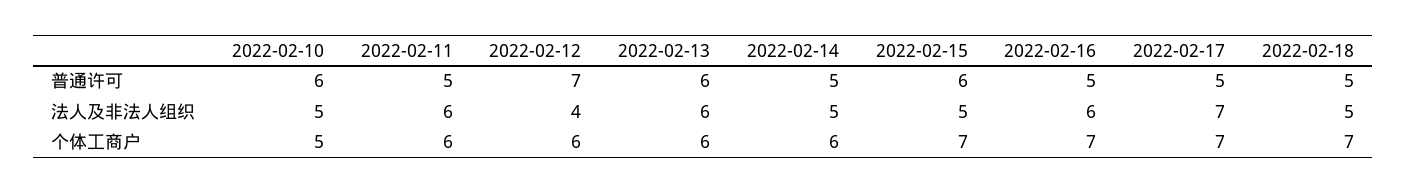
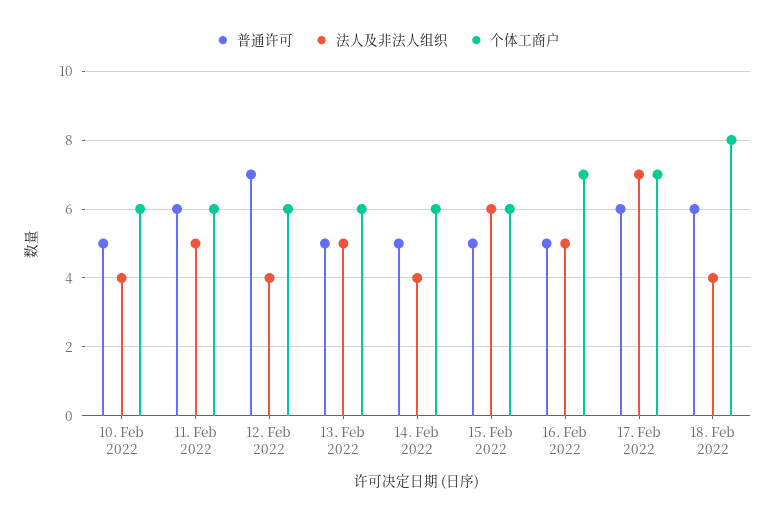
  {
    "普通许可": {
-     "2022-02-10": 6,
+     "2022-02-10": 5,
-     "2022-02-11": 5,
+     "2022-02-11": 6,
      "2022-02-12": 7,
-     "2022-02-13": 6,
+     "2022-02-13": 5,
      "2022-02-14": 5,
-     "2022-02-15": 6,
+     "2022-02-15": 5,
      "2022-02-16": 5,
-     "2022-02-17": 5,
+     "2022-02-17": 6,
-     "2022-02-18": 5
+     "2022-02-18": 6
    },
    "法人及非法人组织": {
-     "2022-02-10": 5,
+     "2022-02-10": 4,
-     "2022-02-11": 6,
+     "2022-02-11": 5,
      "2022-02-12": 4,
-     "2022-02-13": 6,
+     "2022-02-13": 5,
-     "2022-02-14": 5,
+     "2022-02-14": 4,
-     "2022-02-15": 5,
+     "2022-02-15": 6,
-     "2022-02-16": 6,
+     "2022-02-16": 5,
      "2022-02-17": 7,
-     "2022-02-18": 5
+     "2022-02-18": 4
    },
    "个体工商户": {
-     "2022-02-10": 5,
+     "2022-02-10": 6,
      "2022-02-11": 6,
      "2022-02-12": 6,
      "2022-02-13": 6,
      "2022-02-14": 6,
-     "2022-02-15": 7,
+     "2022-02-15": 6,
      "2022-02-16": 7,
      "2022-02-17": 7,
-     "2022-02-18": 7
+     "2022-02-18": 8
    }
  }

